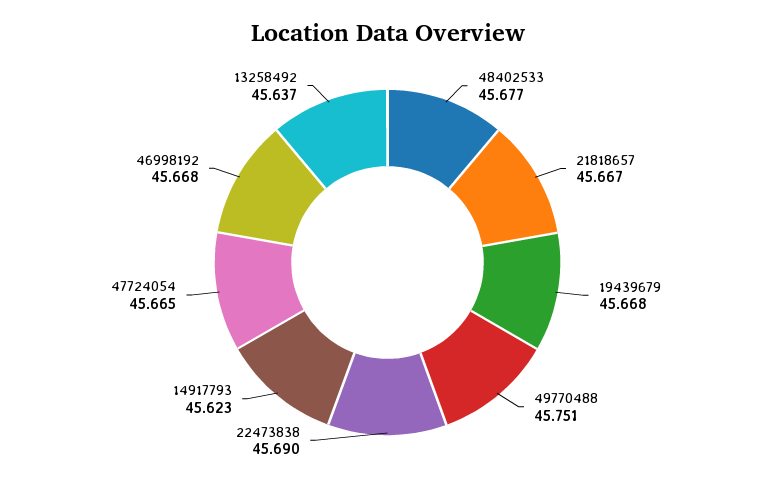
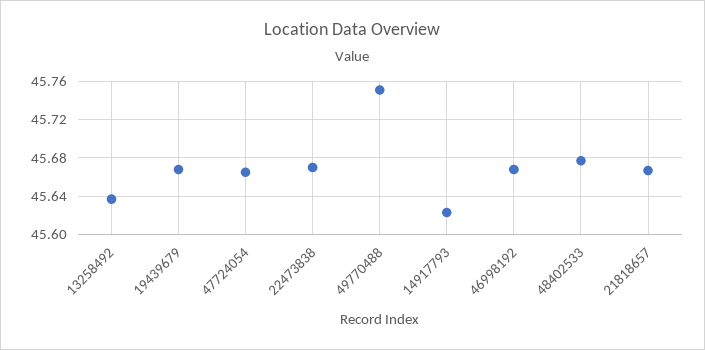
  {
    "48402533": 45.677,
    "21818657": 45.667,
    "19439679": 45.668,
    "49770488": 45.751,
-   "22473838": 45.69,
+   "22473838": 45.67,
    "14917793": 45.623,
    "47724054": 45.665,
    "46998192": 45.668,
    "13258492": 45.637
  }

